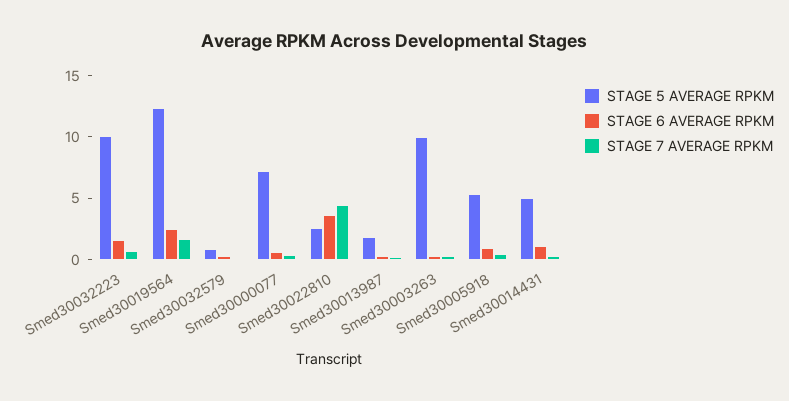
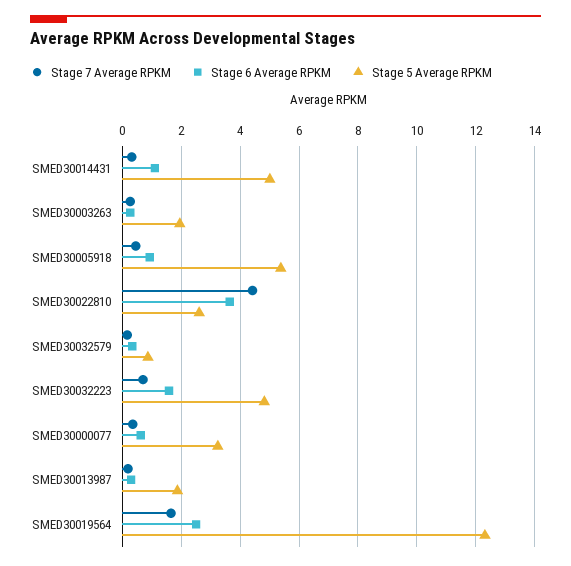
  {
    "STAGE 5 AVERAGE RPKM": {
-     "Smed30032223": 10,
+     "Smed30032223": 4.75,
      "Smed30019564": 12.25,
      "Smed30032579": 0.75,
-     "Smed30000077": 7,
+     "Smed30000077": 3.25,
      "Smed30022810": 2.5,
      "Smed30013987": 1.75,
-     "Smed30003263": 10,
+     "Smed30003263": 2,
      "Smed30005918": 5.5,
      "Smed30014431": 5
    },
    "STAGE 6 AVERAGE RPKM": {
      "Smed30032223": 1.5,
      "Smed30019564": 2.5,
      "Smed30032579": 0.25,
      "Smed30000077": 0.5,
      "Smed30022810": 3.75,
      "Smed30013987": 0.25,
      "Smed30003263": 0.25,
      "Smed30005918": 1,
      "Smed30014431": 1
    },
    "STAGE 7 AVERAGE RPKM": {
      "Smed30032223": 0.75,
      "Smed30019564": 1.75,
      "Smed30032579": 0.25,
      "Smed30000077": 0.25,
      "Smed30022810": 4.5,
      "Smed30013987": 0.25,
      "Smed30003263": 0.25,
      "Smed30005918": 0.5,
      "Smed30014431": 0.25
    }
  }

